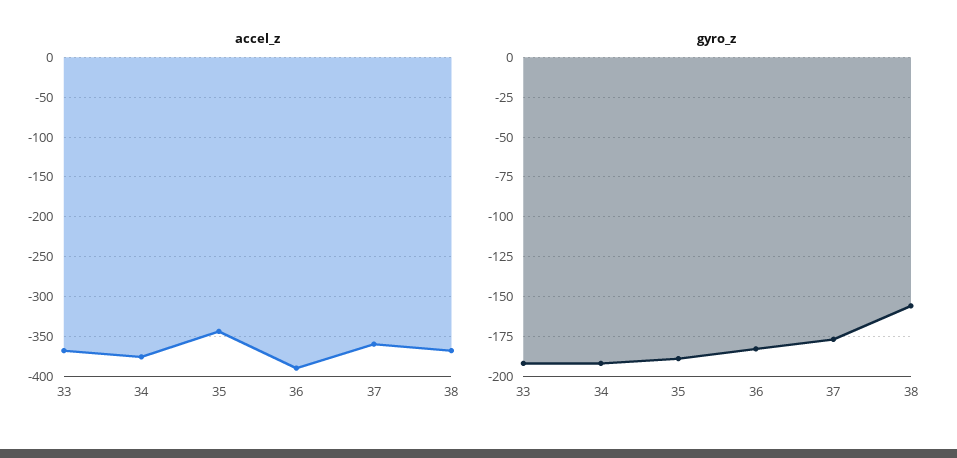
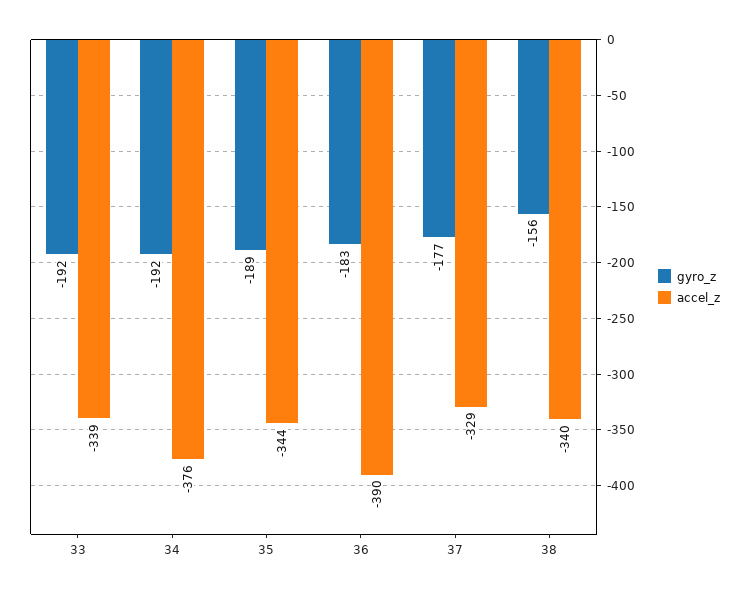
  {
    "accel_z": {
-     "33": -370,
+     "33": -339,
      "34": -376,
      "35": -344,
      "36": -390,
-     "37": -360,
+     "37": -329,
-     "38": -370
+     "38": -340
    },
    "gyro_z": {
      "33": -192,
      "34": -192,
      "35": -189,
      "36": -183,
      "37": -177,
      "38": -156
    }
  }

